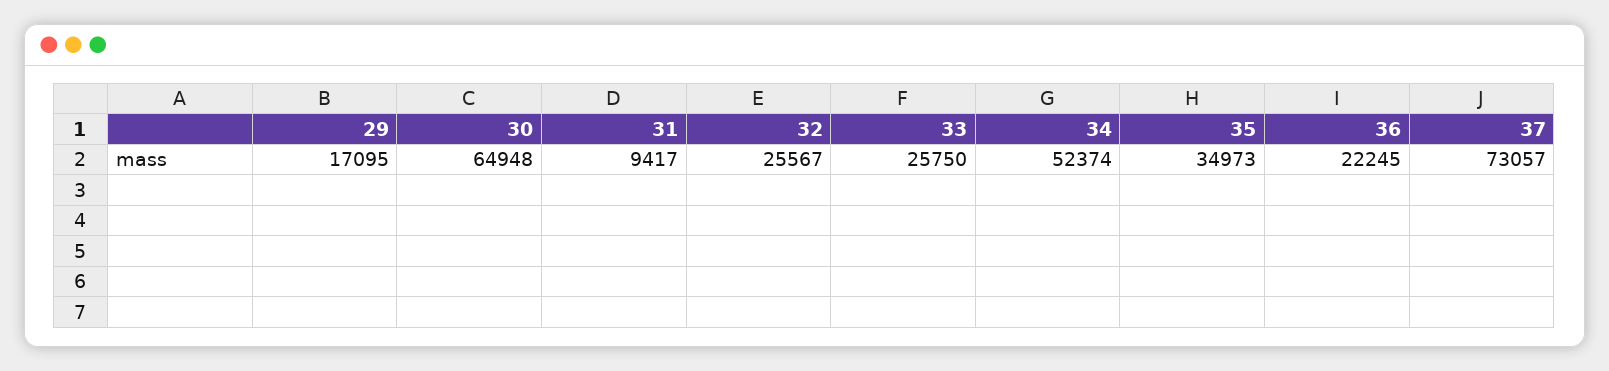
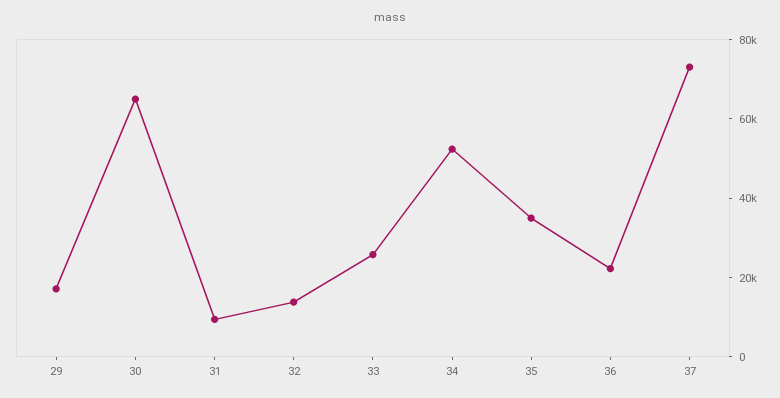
  {
    "29": 17095,
    "30": 64948,
    "31": 9417,
-   "32": 25567,
+   "32": 15000,
    "33": 25750,
    "34": 52374,
    "35": 34973,
    "36": 22245,
    "37": 73057
  }

